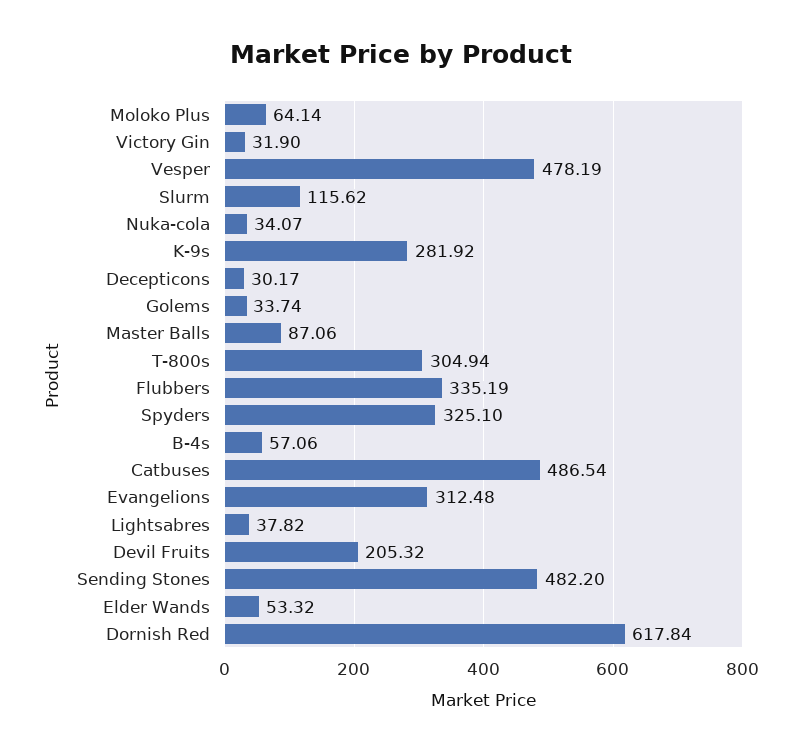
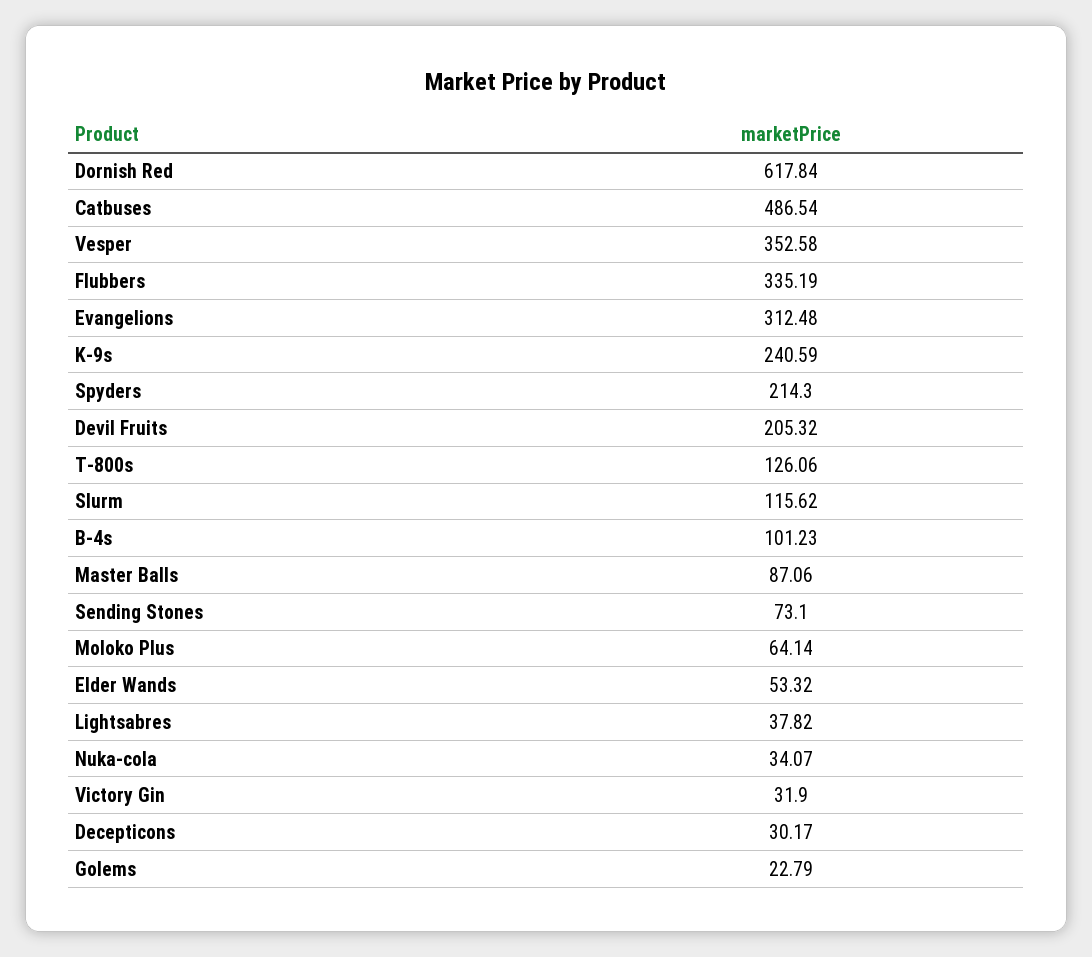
  {
    "Moloko Plus": 64.14,
    "Victory Gin": 31.9,
-   "Vesper": 478.19,
+   "Vesper": 352.58,
    "Slurm": 115.62,
    "Nuka-cola": 34.07,
-   "K-9s": 281.92,
+   "K-9s": 240.59,
    "Decepticons": 30.17,
-   "Golems": 33.74,
+   "Golems": 22.79,
    "Master Balls": 87.06,
-   "T-800s": 304.94,
+   "T-800s": 126.06,
    "Flubbers": 335.19,
-   "Spyders": 325.1,
+   "Spyders": 214.3,
-   "B-4s": 57.06,
+   "B-4s": 101.23,
    "Catbuses": 486.54,
    "Evangelions": 312.48,
    "Lightsabres": 37.82,
    "Devil Fruits": 205.32,
-   "Sending Stones": 482.2,
+   "Sending Stones": 73.1,
    "Elder Wands": 53.32,
    "Dornish Red": 617.84
  }

